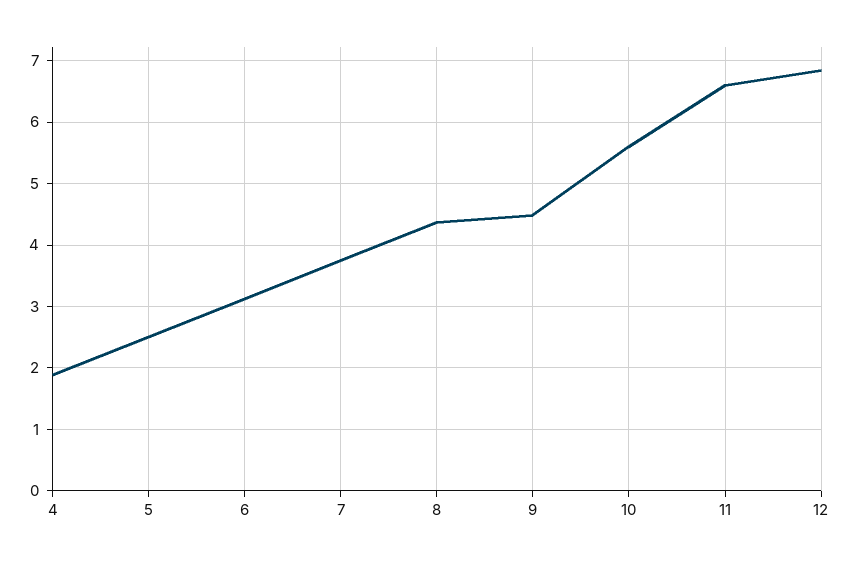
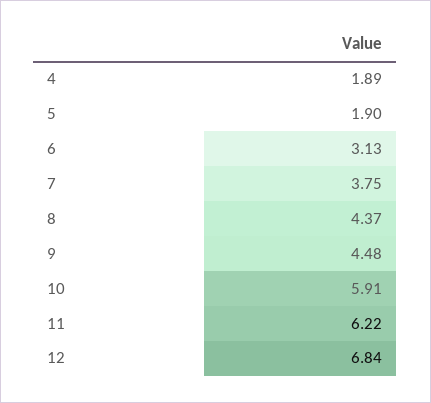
  {
    "4": 1.89,
-   "5": 2.5,
+   "5": 1.9,
    "6": 3.13,
    "7": 3.75,
    "8": 4.37,
    "9": 4.48,
-   "10": 5.6,
+   "10": 5.91,
-   "11": 6.6,
+   "11": 6.22,
    "12": 6.84
  }

